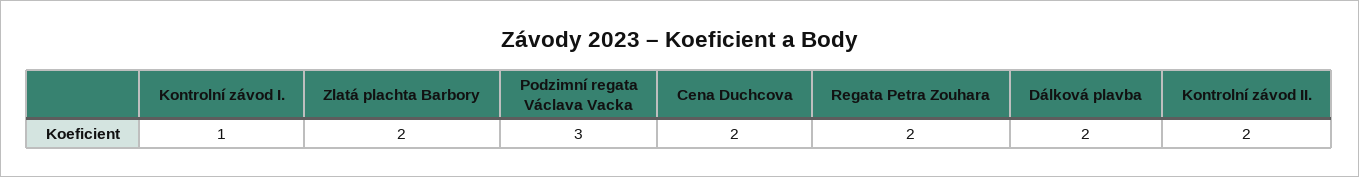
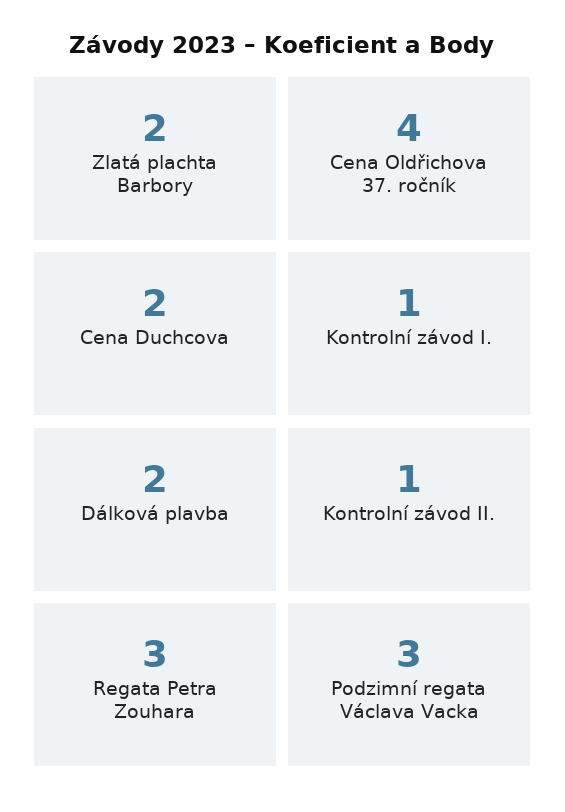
  {
    "Kontrolní závod I.": 1,
    "Zlatá plachta Barbory": 2,
    "Podzimní regata Václava Vacka": 3,
    "Cena Duchcova": 2,
-   "Regata Petra Zouhara": 2,
+   "Regata Petra Zouhara": 3,
    "Dálková plavba": 2,
-   "Kontrolní závod II.": 2
+   "Kontrolní závod II.": 1,
+   "Cena Oldřichova 37. ročník": 4
  }

